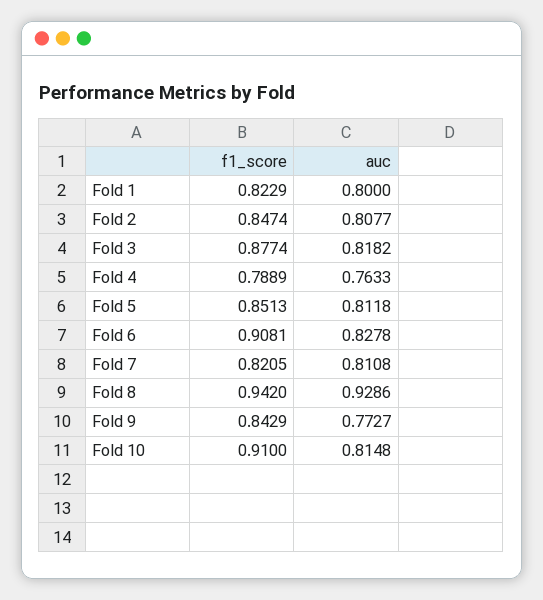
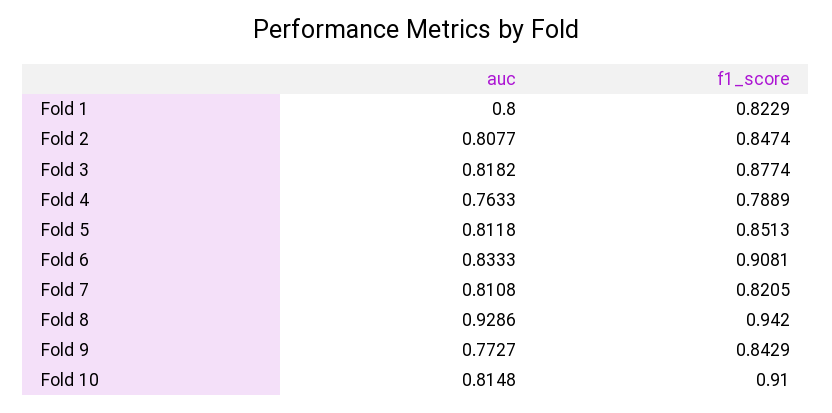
  {
    "f1_score": {
      "Fold 1": 0.8229,
      "Fold 2": 0.8474,
      "Fold 3": 0.8774,
      "Fold 4": 0.7889,
      "Fold 5": 0.8513,
      "Fold 6": 0.9081,
      "Fold 7": 0.8205,
      "Fold 8": 0.942,
      "Fold 9": 0.8429,
      "Fold 10": 0.91
    },
    "auc": {
      "Fold 1": 0.8,
      "Fold 2": 0.8077,
      "Fold 3": 0.8182,
      "Fold 4": 0.7633,
      "Fold 5": 0.8118,
-     "Fold 6": 0.8278,
+     "Fold 6": 0.8333,
      "Fold 7": 0.8108,
      "Fold 8": 0.9286,
      "Fold 9": 0.7727,
      "Fold 10": 0.8148
    }
  }

